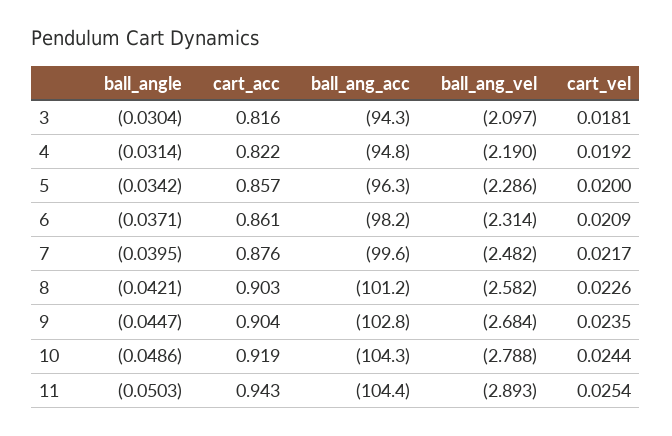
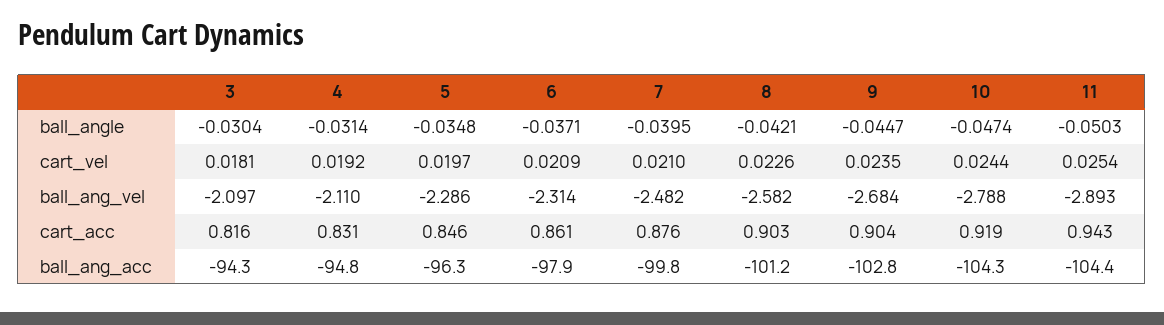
  {
    "ball_angle": {
      "3": -0.0304,
      "4": -0.0314,
-     "5": -0.0342,
+     "5": -0.0348,
      "6": -0.0371,
      "7": -0.0395,
      "8": -0.0421,
      "9": -0.0447,
-     "10": -0.0486,
+     "10": -0.0474,
      "11": -0.0503
    },
    "cart_acc": {
      "3": 0.816,
-     "4": 0.822,
+     "4": 0.831,
-     "5": 0.857,
+     "5": 0.846,
      "6": 0.861,
      "7": 0.876,
      "8": 0.903,
      "9": 0.904,
      "10": 0.919,
      "11": 0.943
    },
    "ball_ang_acc": {
      "3": -94.3,
      "4": -94.8,
      "5": -96.3,
-     "6": -98.2,
+     "6": -97.9,
-     "7": -99.6,
+     "7": -99.8,
      "8": -101.2,
      "9": -102.8,
      "10": -104.3,
      "11": -104.4
    },
    "ball_ang_vel": {
      "3": -2.097,
-     "4": -2.19,
+     "4": -2.11,
      "5": -2.286,
      "6": -2.314,
      "7": -2.482,
      "8": -2.582,
      "9": -2.684,
      "10": -2.788,
      "11": -2.893
    },
    "cart_vel": {
      "3": 0.0181,
      "4": 0.0192,
-     "5": 0.02,
+     "5": 0.0197,
      "6": 0.0209,
-     "7": 0.0217,
+     "7": 0.021,
      "8": 0.0226,
      "9": 0.0235,
      "10": 0.0244,
      "11": 0.0254
    }
  }

